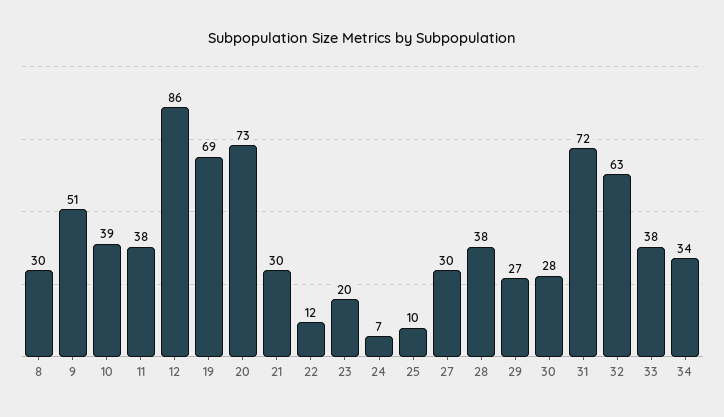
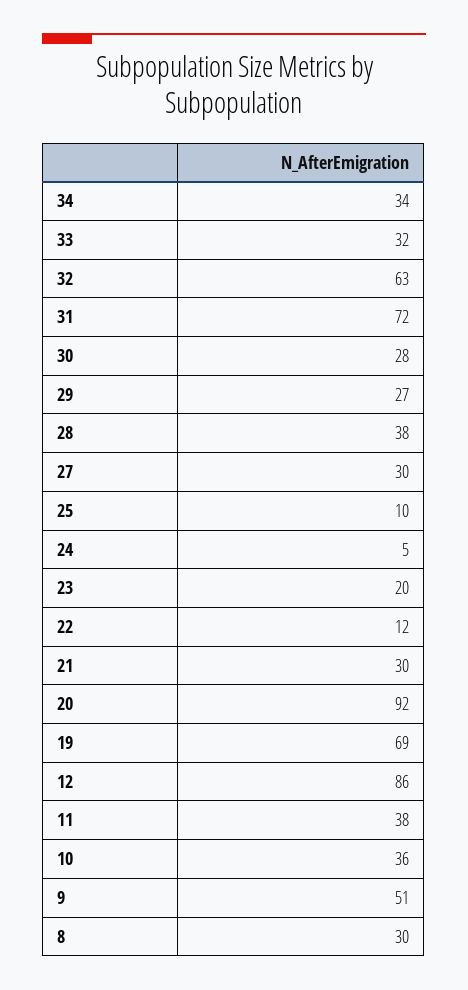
  {
    "8": 30,
    "9": 51,
-   "10": 39,
+   "10": 36,
    "11": 38,
    "12": 86,
    "19": 69,
-   "20": 73,
+   "20": 92,
    "21": 30,
    "22": 12,
    "23": 20,
-   "24": 7,
+   "24": 5,
    "25": 10,
    "27": 30,
    "28": 38,
    "29": 27,
    "30": 28,
    "31": 72,
    "32": 63,
-   "33": 38,
+   "33": 32,
    "34": 34
  }

